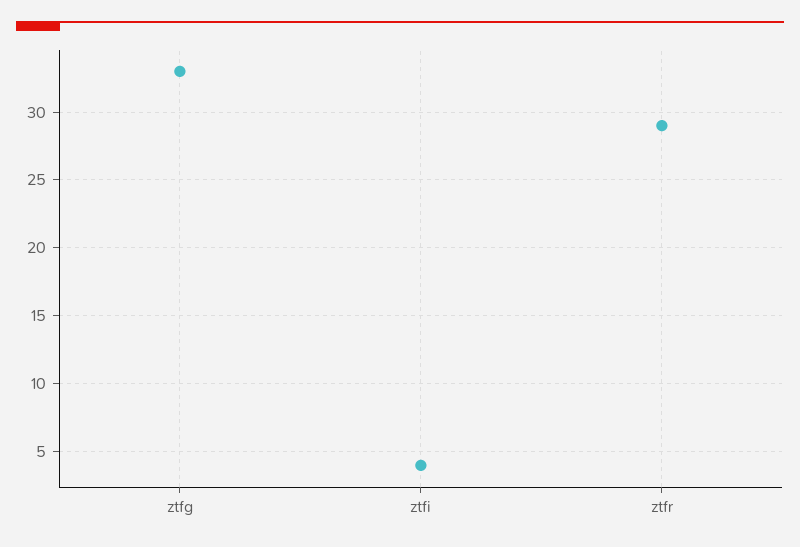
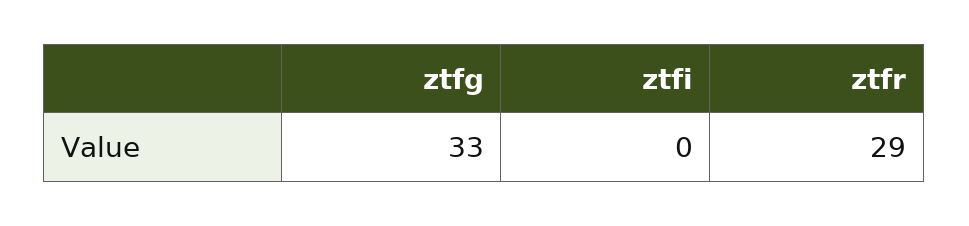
  {
    "ztfg": 33,
-   "ztfi": 4,
+   "ztfi": 0,
    "ztfr": 29
  }

